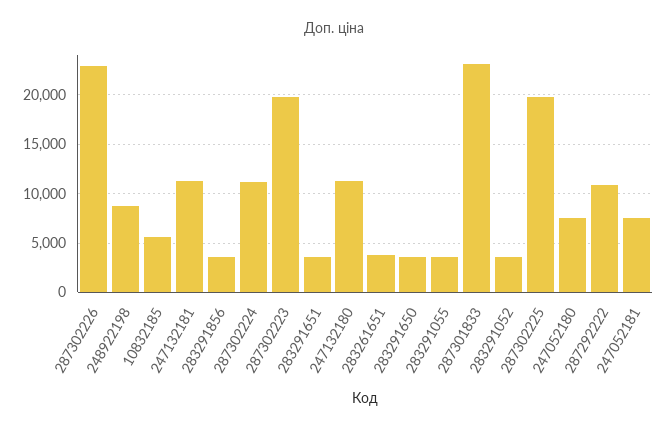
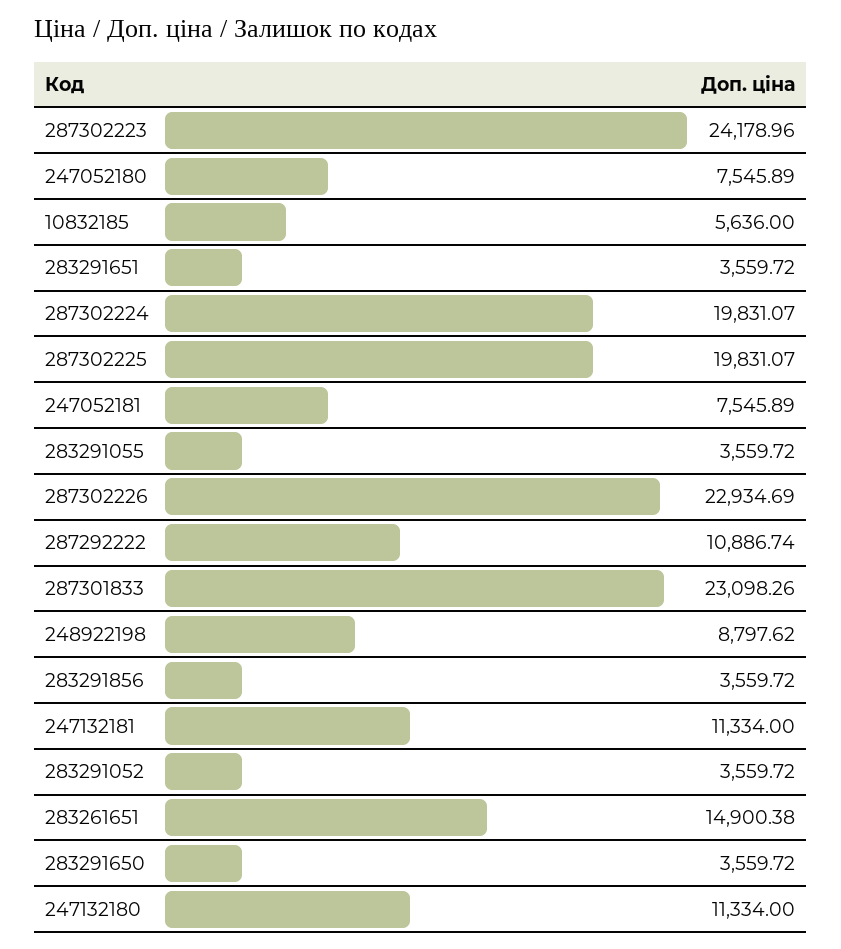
  {
    "287302226": 22934.69,
    "248922198": 8797.62,
    "10832185": 5636,
    "247132181": 11334,
    "283291856": 3559.72,
-   "287302224": 11000,
+   "287302224": 19831.07,
-   "287302223": 20000,
+   "287302223": 24178.96,
    "283291651": 3559.72,
    "247132180": 11334,
-   "283261651": 4000,
+   "283261651": 14900.38,
    "283291650": 3559.72,
    "283291055": 3559.72,
    "287301833": 23098.26,
    "283291052": 3559.72,
    "287302225": 19831.07,
    "247052180": 7545.89,
    "287292222": 10886.74,
    "247052181": 7545.89
  }

